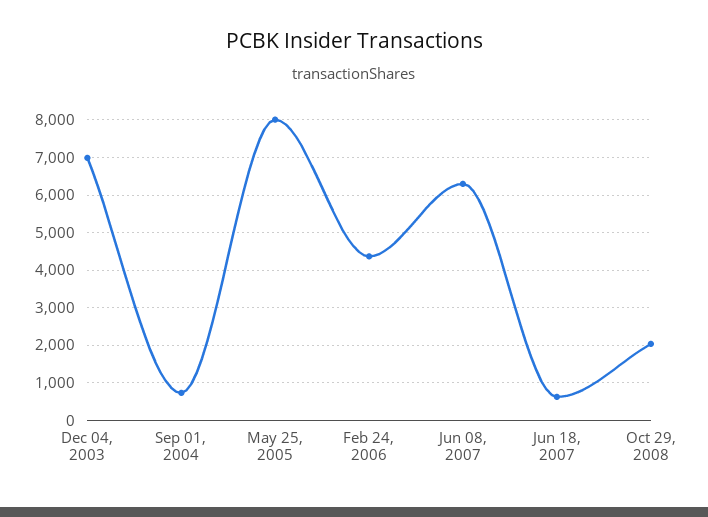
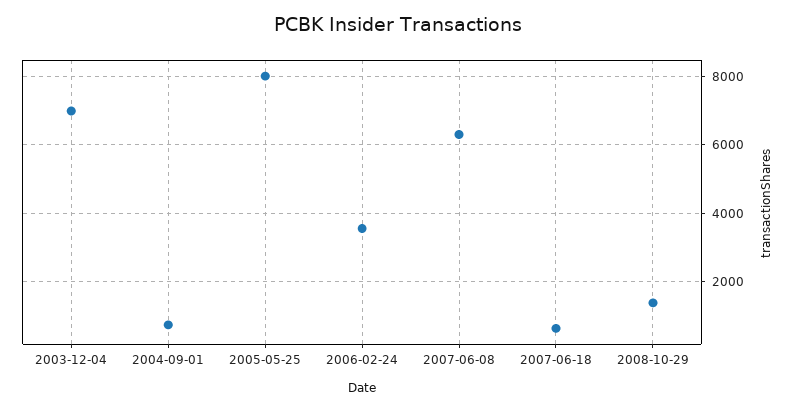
  {
    "Dec 04, 2003": 7000,
    "Sep 01, 2004": 800,
    "May 25, 2005": 8000,
-   "Feb 24, 2006": 4400,
+   "Feb 24, 2006": 3600,
    "Jun 08, 2007": 6400,
    "Jun 18, 2007": 600,
-   "Oct 29, 2008": 2000
+   "Oct 29, 2008": 1400
  }

